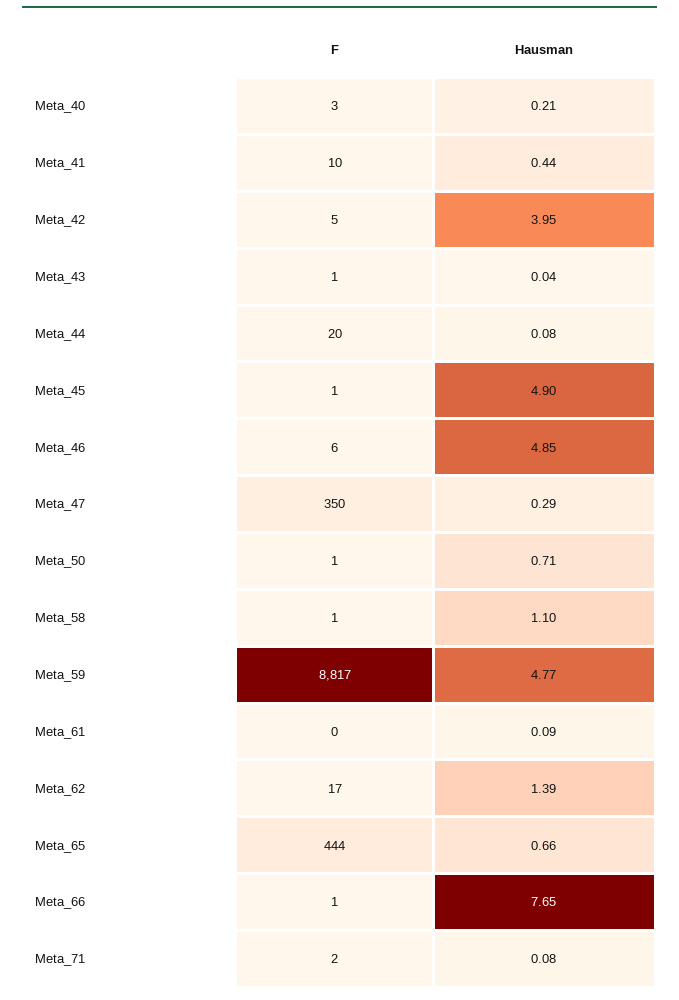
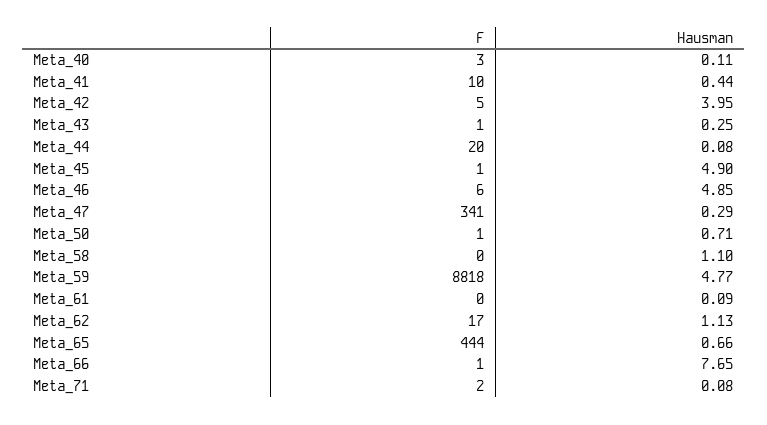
  {
    "F": {
      "Meta_40": 3,
      "Meta_41": 10,
      "Meta_42": 5,
      "Meta_43": 1,
      "Meta_44": 20,
      "Meta_45": 1,
      "Meta_46": 6,
-     "Meta_47": 350,
+     "Meta_47": 341,
      "Meta_50": 1,
-     "Meta_58": 1,
+     "Meta_58": 0,
-     "Meta_59": 8817,
+     "Meta_59": 8818,
      "Meta_61": 0,
      "Meta_62": 17,
      "Meta_65": 444,
      "Meta_66": 1,
      "Meta_71": 2
    },
    "Hausman": {
-     "Meta_40": 0.21,
+     "Meta_40": 0.11,
      "Meta_41": 0.44,
      "Meta_42": 3.95,
-     "Meta_43": 0.04,
+     "Meta_43": 0.25,
      "Meta_44": 0.08,
      "Meta_45": 4.9,
      "Meta_46": 4.85,
      "Meta_47": 0.29,
      "Meta_50": 0.71,
      "Meta_58": 1.1,
      "Meta_59": 4.77,
      "Meta_61": 0.09,
-     "Meta_62": 1.39,
+     "Meta_62": 1.13,
      "Meta_65": 0.66,
      "Meta_66": 7.65,
      "Meta_71": 0.08
    }
  }

